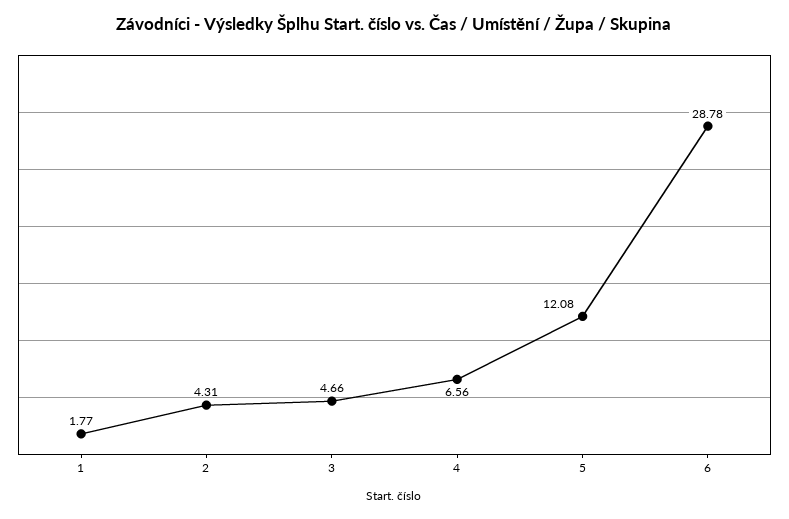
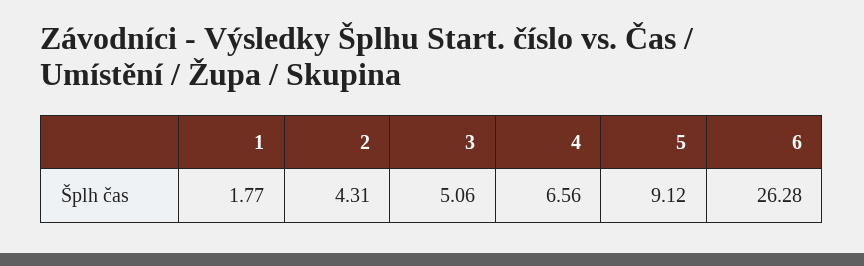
  {
    "1": 1.77,
    "2": 4.31,
-   "3": 4.66,
+   "3": 5.06,
    "4": 6.56,
-   "5": 12.08,
+   "5": 9.12,
-   "6": 28.78
+   "6": 26.28
  }

